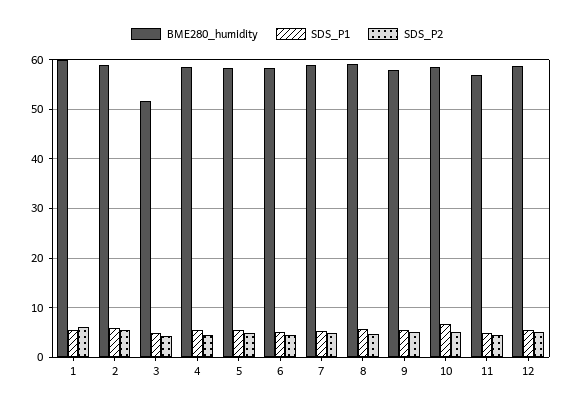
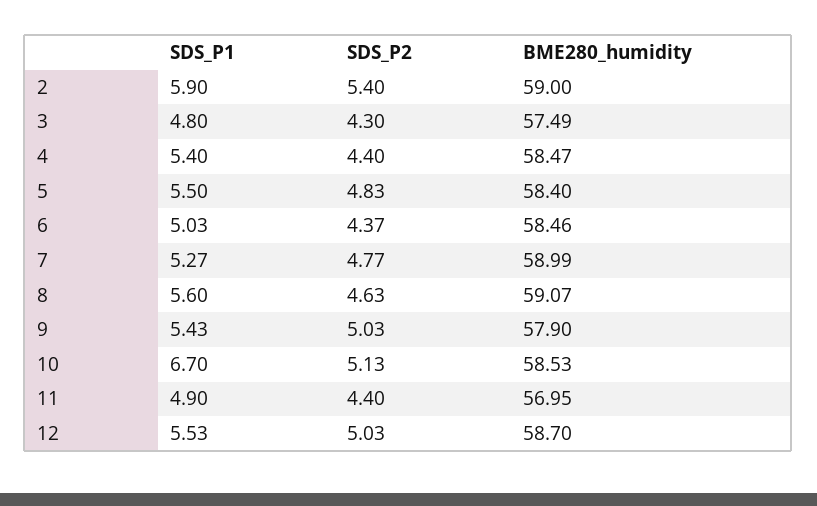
  {
    "BME280_humidity": {
-     "1": 60,
      "2": 59,
-     "3": 52,
+     "3": 57.49,
      "4": 58.47,
      "5": 58.4,
      "6": 58.46,
      "7": 58.99,
      "8": 59.07,
      "9": 57.9,
      "10": 58.53,
      "11": 56.95,
      "12": 58.7
    },
    "SDS_P1": {
-     "1": 6,
      "2": 5.9,
      "3": 4.8,
      "4": 5.4,
      "5": 5.5,
      "6": 5.03,
      "7": 5.27,
      "8": 5.6,
      "9": 5.43,
      "10": 6.7,
      "11": 4.9,
      "12": 5.53
    },
    "SDS_P2": {
-     "1": 6,
      "2": 5.4,
      "3": 4.3,
      "4": 4.4,
      "5": 4.83,
      "6": 4.37,
      "7": 4.77,
      "8": 4.63,
      "9": 5.03,
      "10": 5.13,
      "11": 4.4,
      "12": 5.03
    }
  }

